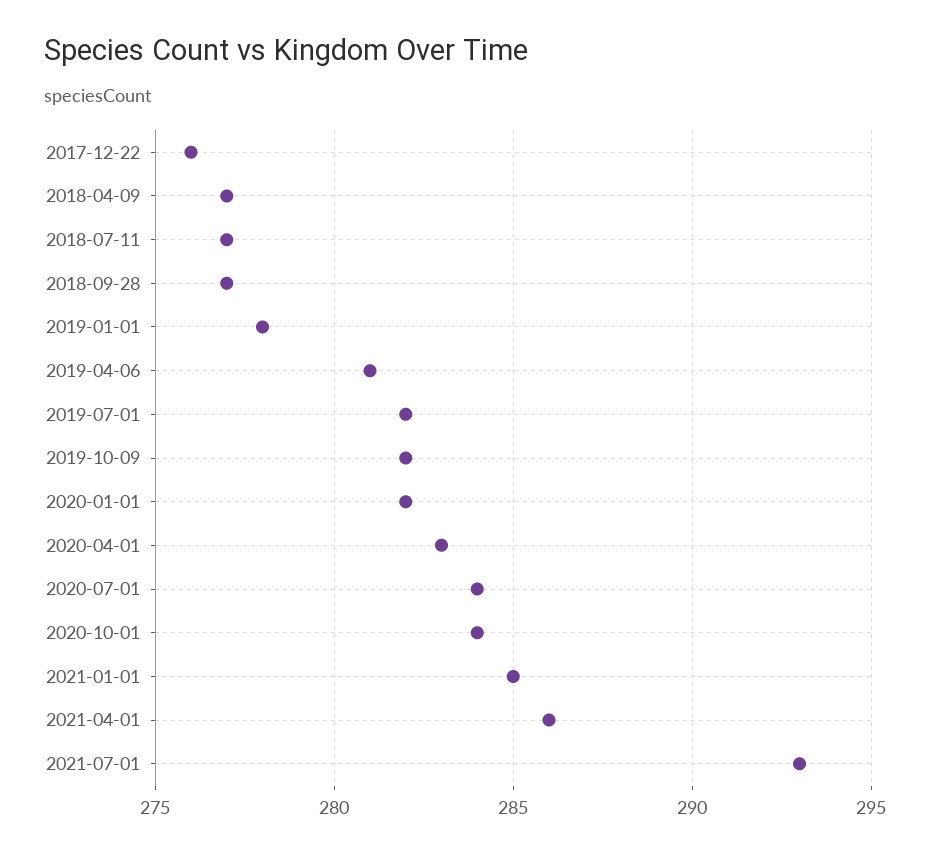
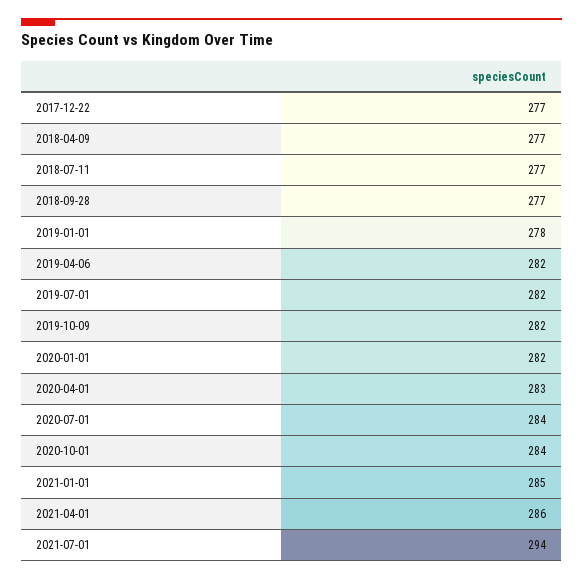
  {
-   "2017-12-22": 276,
+   "2017-12-22": 277,
    "2018-04-09": 277,
    "2018-07-11": 277,
    "2018-09-28": 277,
    "2019-01-01": 278,
-   "2019-04-06": 281,
+   "2019-04-06": 282,
    "2019-07-01": 282,
    "2019-10-09": 282,
    "2020-01-01": 282,
    "2020-04-01": 283,
    "2020-07-01": 284,
    "2020-10-01": 284,
    "2021-01-01": 285,
    "2021-04-01": 286,
-   "2021-07-01": 293
+   "2021-07-01": 294
  }

